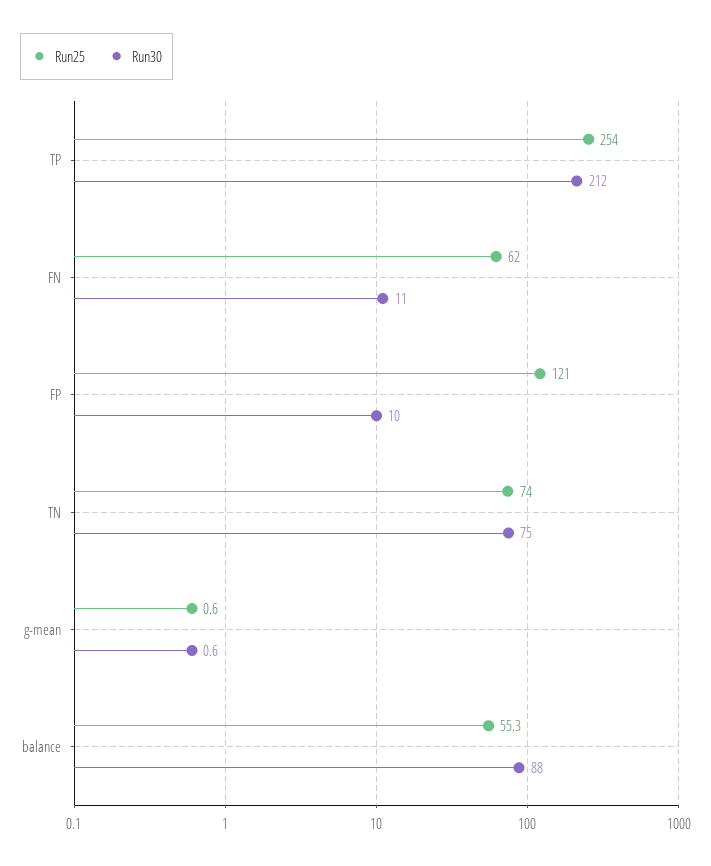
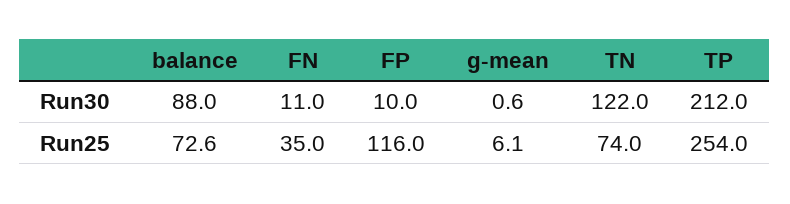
  {
    "Run25": {
      "TP": 254,
-     "FN": 62,
+     "FN": 35,
-     "FP": 121,
+     "FP": 116,
      "TN": 74,
-     "g-mean": 0.6,
+     "g-mean": 6.1,
-     "balance": 55.3
+     "balance": 72.6
    },
    "Run30": {
      "TP": 212,
      "FN": 11,
      "FP": 10,
-     "TN": 75,
+     "TN": 122,
      "g-mean": 0.6,
      "balance": 88
    }
  }

